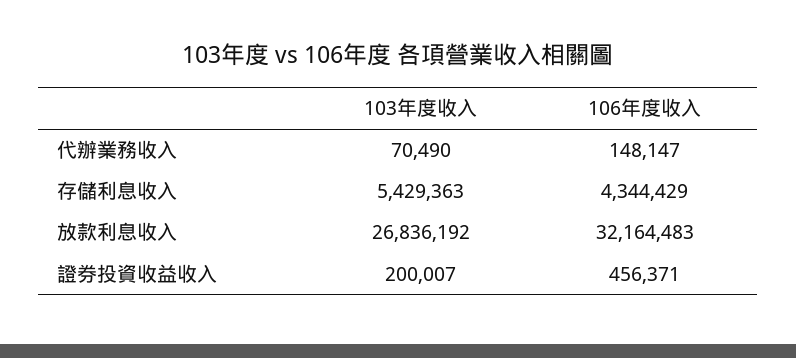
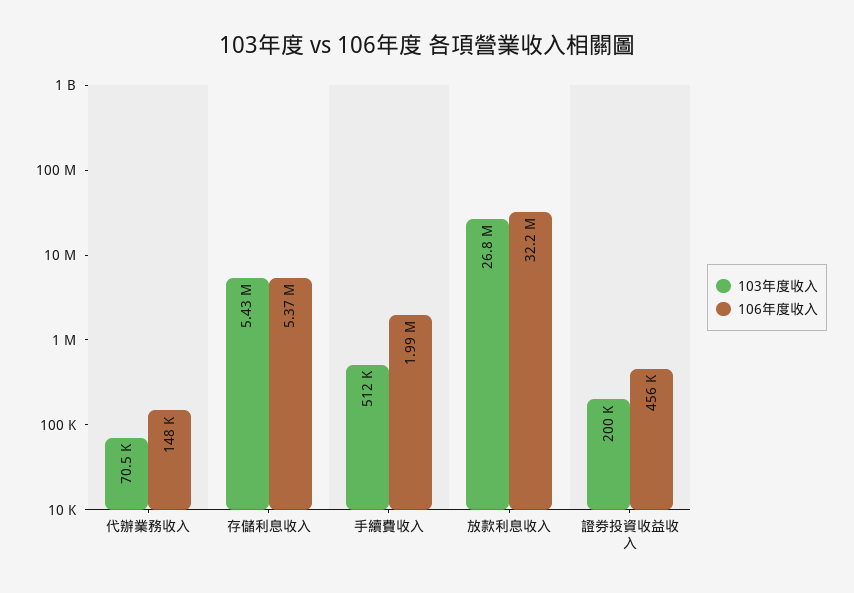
  {
    "103年度收入": {
      "代辦業務收入": 70490,
      "存儲利息收入": 5429363,
      "放款利息收入": 26836192,
-     "證券投資收益收入": 200007
+     "證券投資收益收入": 200007,
+     "手續費收入": 512000
    },
    "106年度收入": {
      "代辦業務收入": 148147,
-     "存儲利息收入": 4344429,
+     "存儲利息收入": 5370000,
      "放款利息收入": 32164483,
-     "證券投資收益收入": 456371
+     "證券投資收益收入": 456371,
+     "手續費收入": 1990000
    }
  }

